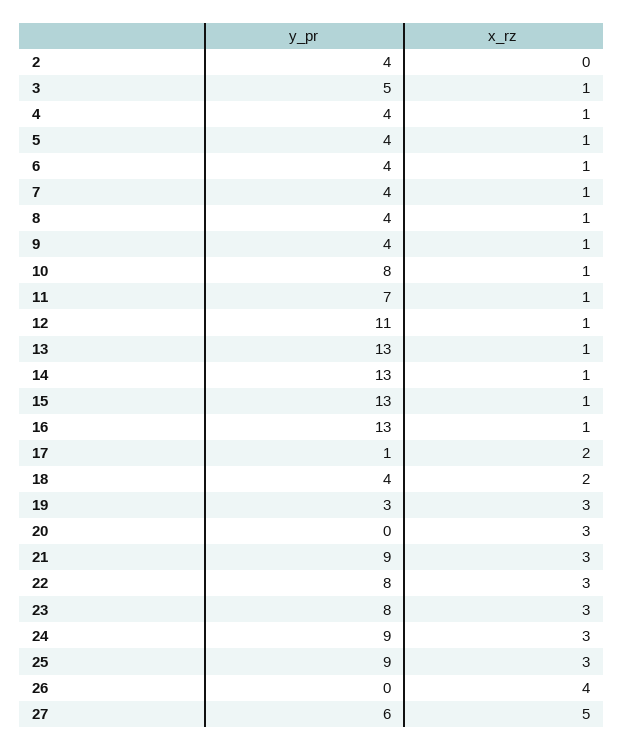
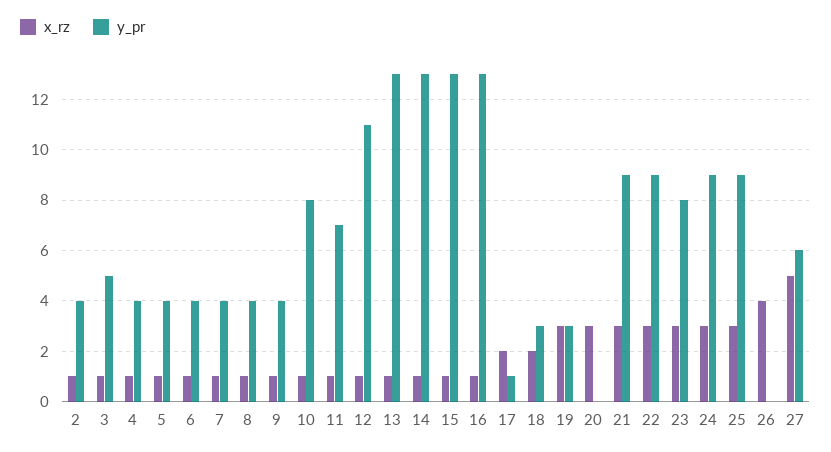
  {
    "y_pr": {
      "2": 4,
      "3": 5,
      "4": 4,
      "5": 4,
      "6": 4,
      "7": 4,
      "8": 4,
      "9": 4,
      "10": 8,
      "11": 7,
      "12": 11,
      "13": 13,
      "14": 13,
      "15": 13,
      "16": 13,
      "17": 1,
-     "18": 4,
+     "18": 3,
      "19": 3,
      "20": 0,
      "21": 9,
-     "22": 8,
+     "22": 9,
      "23": 8,
      "24": 9,
      "25": 9,
      "26": 0,
      "27": 6
    },
    "x_rz": {
-     "2": 0,
+     "2": 1,
      "3": 1,
      "4": 1,
      "5": 1,
      "6": 1,
      "7": 1,
      "8": 1,
      "9": 1,
      "10": 1,
      "11": 1,
      "12": 1,
      "13": 1,
      "14": 1,
      "15": 1,
      "16": 1,
      "17": 2,
      "18": 2,
      "19": 3,
      "20": 3,
      "21": 3,
      "22": 3,
      "23": 3,
      "24": 3,
      "25": 3,
      "26": 4,
      "27": 5
    }
  }

